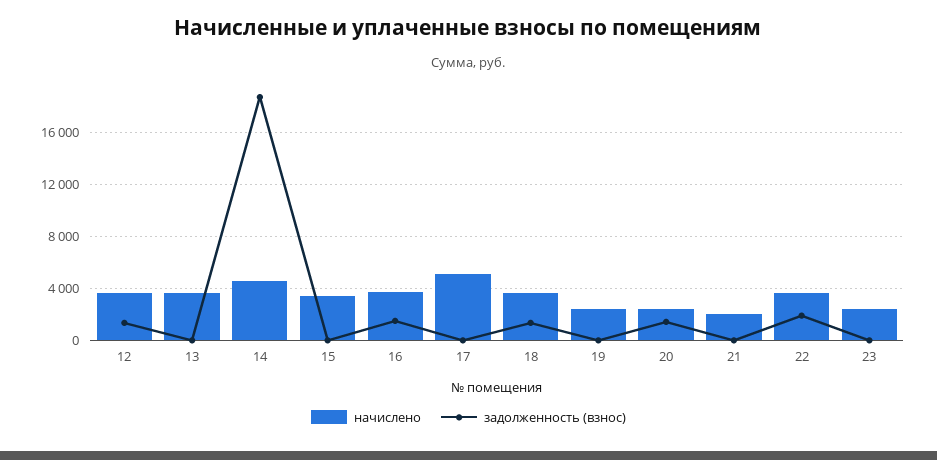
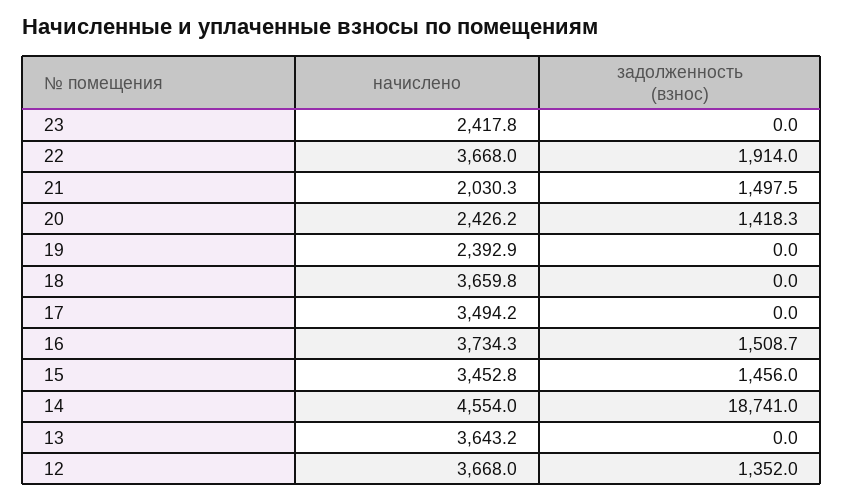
  {
    "начислено": {
      "12": 3668,
      "13": 3643.2,
      "14": 4554,
      "15": 3452.8,
      "16": 3734.3,
-     "17": 5000,
+     "17": 3494.2,
      "18": 3659.8,
      "19": 2392.9,
      "20": 2426.2,
      "21": 2030.3,
      "22": 3668,
      "23": 2417.8
    },
    "задолженность (взнос)": {
      "12": 1352,
      "13": 0,
      "14": 18741,
-     "15": 0,
+     "15": 1456,
      "16": 1508.7,
      "17": 0,
-     "18": 1500,
+     "18": 0,
      "19": 0,
      "20": 1418.3,
-     "21": 0,
+     "21": 1497.5,
      "22": 1914,
      "23": 0
    }
  }

